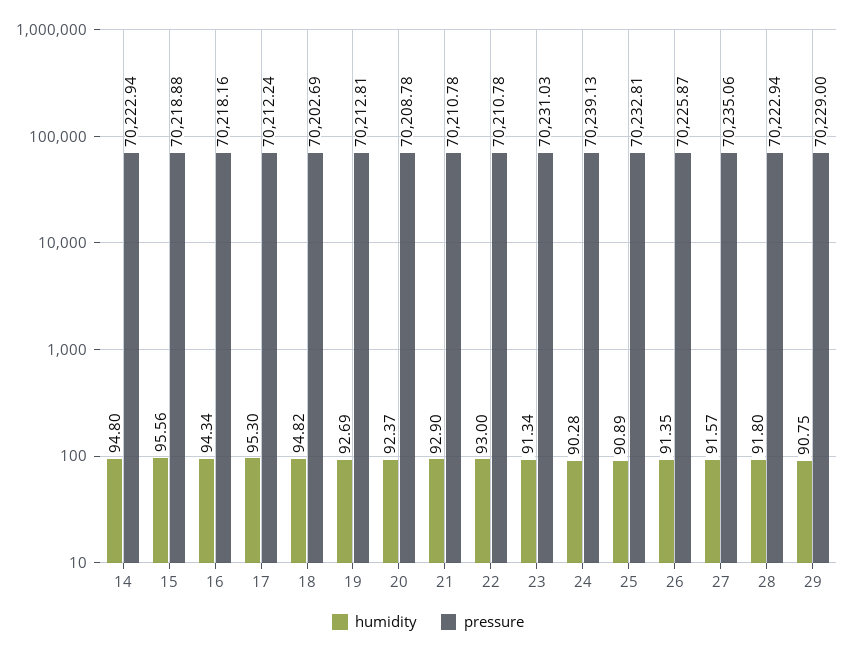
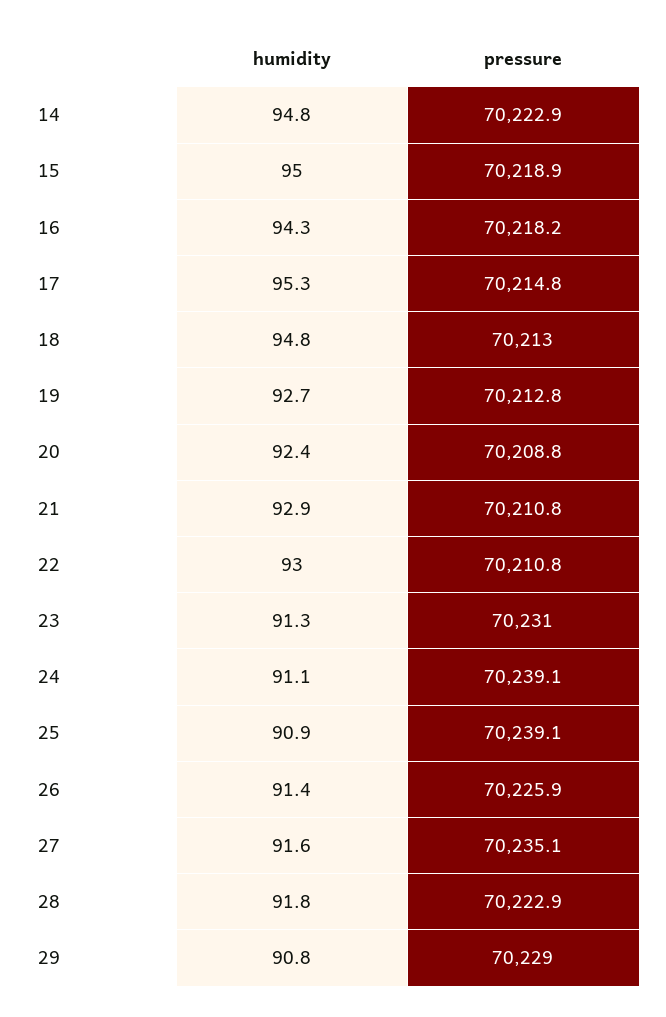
  {
    "humidity": {
      "14": 94.8,
-     "15": 95.56,
+     "15": 95,
      "16": 94.34,
      "17": 95.3,
      "18": 94.82,
      "19": 92.69,
      "20": 92.37,
      "21": 92.9,
      "22": 93,
      "23": 91.34,
-     "24": 90.28,
+     "24": 91.1,
      "25": 90.89,
      "26": 91.35,
      "27": 91.57,
      "28": 91.8,
      "29": 90.75
    },
    "pressure": {
      "14": 70222.94,
      "15": 70218.88,
      "16": 70218.16,
-     "17": 70212.24,
+     "17": 70214.8,
-     "18": 70202.69,
+     "18": 70213,
      "19": 70212.81,
      "20": 70208.78,
      "21": 70210.78,
      "22": 70210.78,
      "23": 70231.03,
      "24": 70239.13,
-     "25": 70232.81,
+     "25": 70239.1,
      "26": 70225.87,
      "27": 70235.06,
      "28": 70222.94,
      "29": 70229
    }
  }

